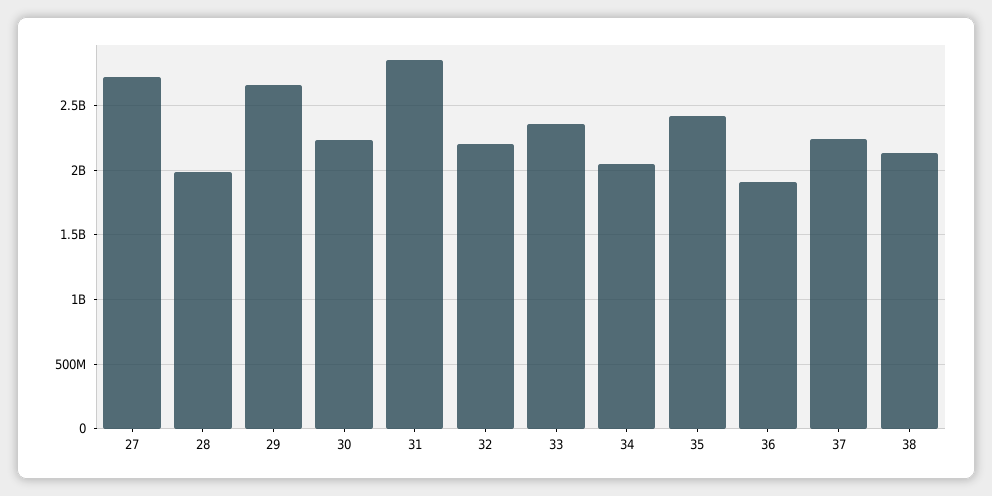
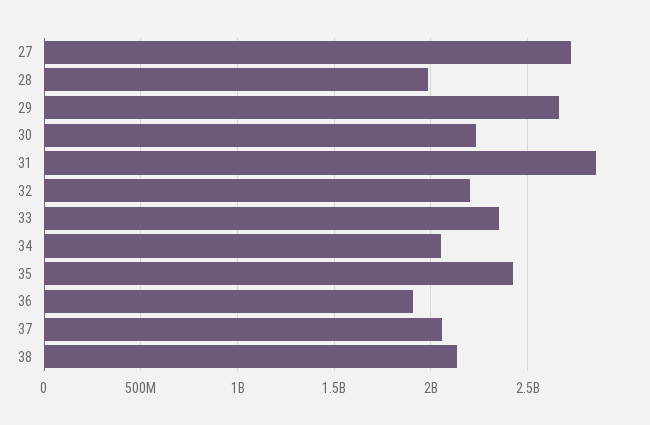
  {
    "27": 2700000000,
    "28": 2000000000,
    "29": 2650000000,
    "30": 2250000000,
    "31": 2850000000,
    "32": 2200000000,
    "33": 2350000000,
    "34": 2050000000,
    "35": 2400000000,
    "36": 1900000000,
-   "37": 2250000000,
+   "37": 2050000000,
    "38": 2150000000
  }

